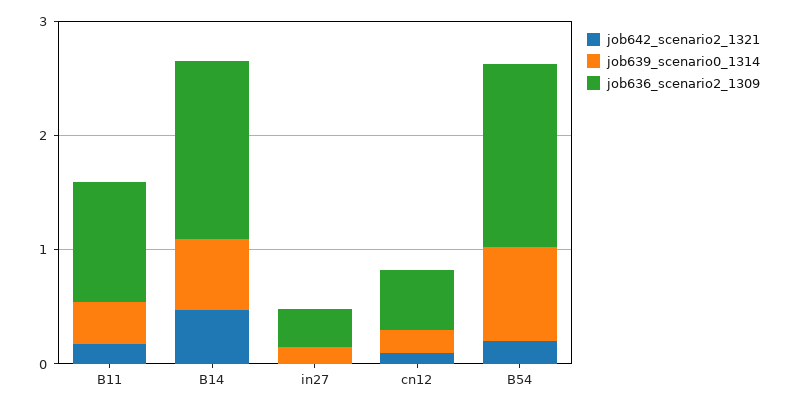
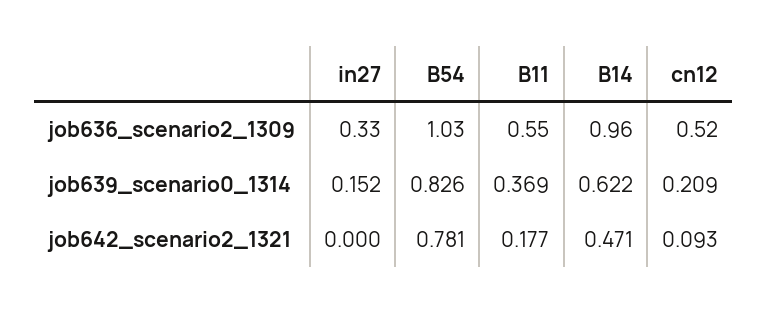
  {
    "job642_scenario2_1321": {
      "B11": 0.177,
      "B14": 0.471,
      "in27": 0,
      "cn12": 0.093,
-     "B54": 0.2
+     "B54": 0.781
    },
    "job639_scenario0_1314": {
      "B11": 0.369,
      "B14": 0.622,
      "in27": 0.152,
      "cn12": 0.209,
      "B54": 0.826
    },
    "job636_scenario2_1309": {
-     "B11": 1,
+     "B11": 0.55,
-     "B14": 1.6,
+     "B14": 0.96,
      "in27": 0.33,
      "cn12": 0.52,
-     "B54": 1.6
+     "B54": 1.03
    }
  }

